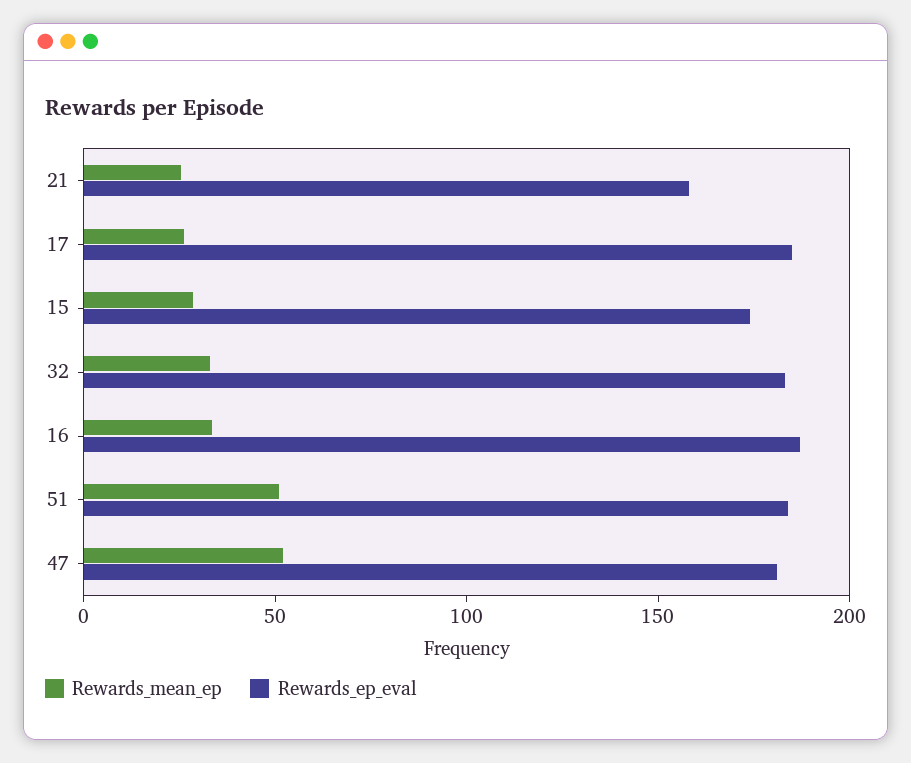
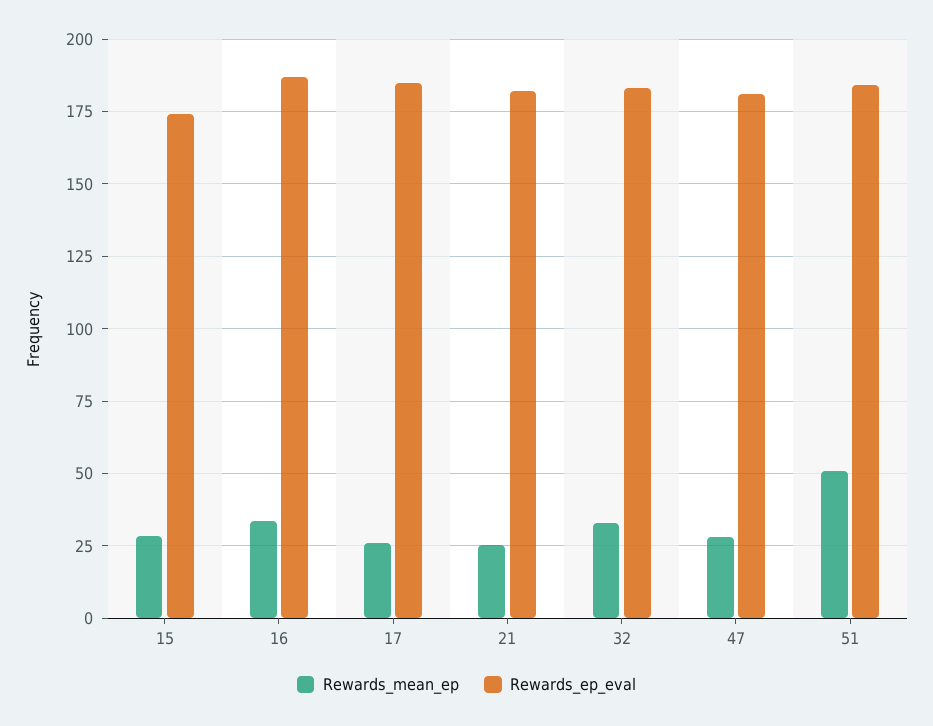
  {
    "Rewards_mean_ep": {
      "21": 25,
      "17": 25,
      "15": 27.5,
      "32": 32.5,
      "16": 32.5,
      "51": 50,
-     "47": 50
+     "47": 27.5
    },
    "Rewards_ep_eval": {
-     "21": 160,
+     "21": 182.5,
      "17": 185,
      "15": 175,
      "32": 182.5,
      "16": 187.5,
      "51": 185,
      "47": 180
    }
  }

